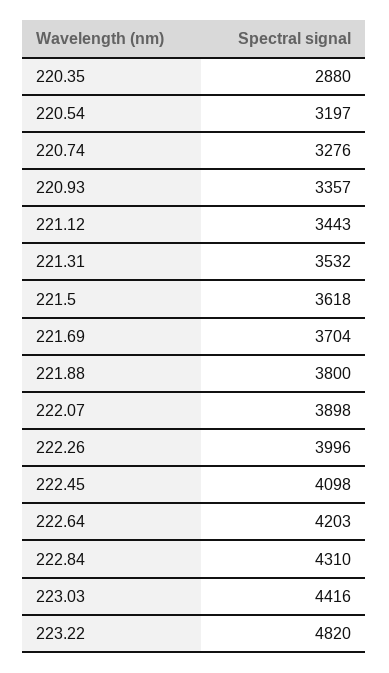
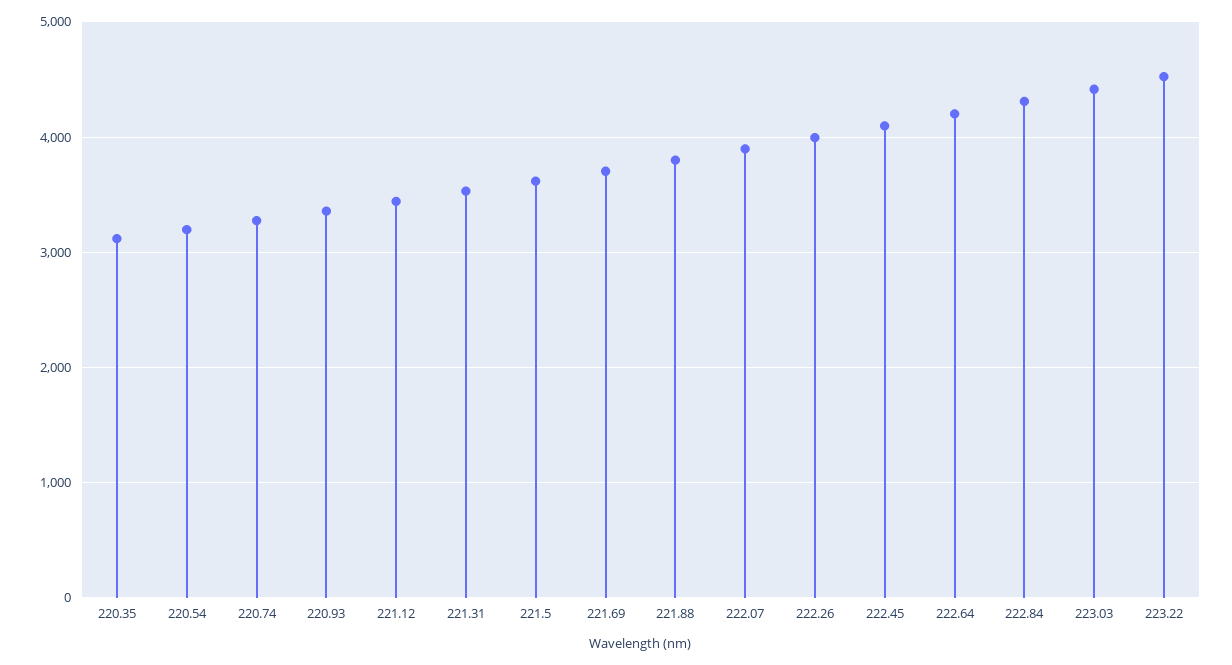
  {
-   "220.35": 2880,
+   "220.35": 3100,
    "220.54": 3197,
    "220.74": 3276,
    "220.93": 3357,
    "221.12": 3443,
    "221.31": 3532,
    "221.5": 3618,
    "221.69": 3704,
    "221.88": 3800,
    "222.07": 3898,
    "222.26": 3996,
    "222.45": 4098,
    "222.64": 4203,
    "222.84": 4310,
    "223.03": 4416,
-   "223.22": 4820
+   "223.22": 4500
  }

